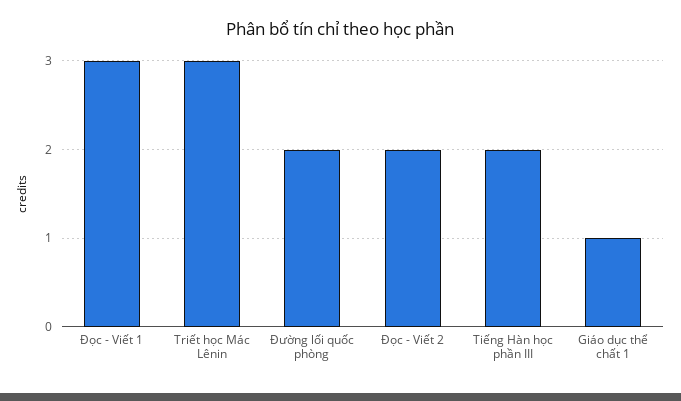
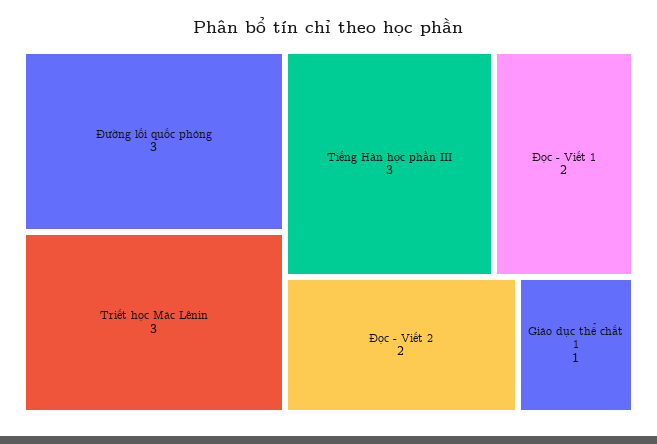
  {
-   "Đọc - Viết 1": 3,
+   "Đọc - Viết 1": 2,
    "Triết học Mác Lênin": 3,
-   "Đường lối quốc phòng": 2,
+   "Đường lối quốc phòng": 3,
    "Đọc - Viết 2": 2,
-   "Tiếng Hàn học phần III": 2,
+   "Tiếng Hàn học phần III": 3,
    "Giáo dục thể chất 1": 1
  }

